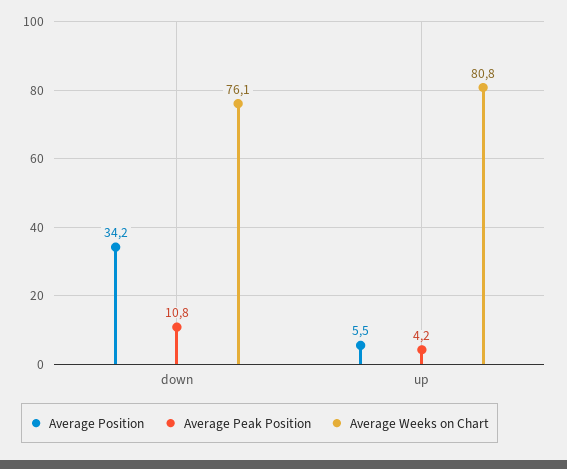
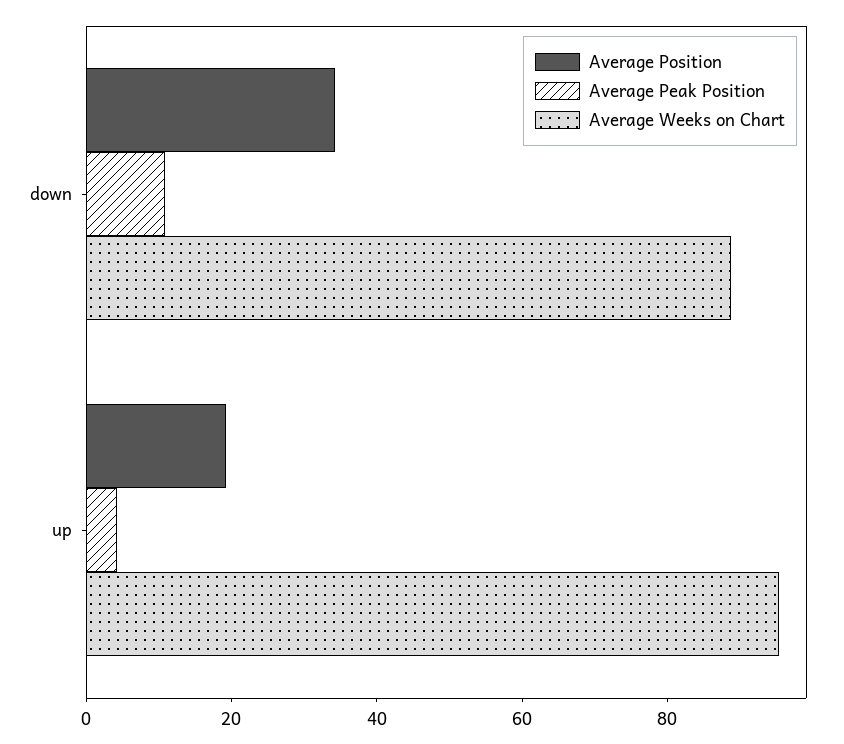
  {
    "Average Position": {
      "down": 34.2,
-     "up": 5.5
+     "up": 20
    },
    "Average Peak Position": {
      "down": 10.8,
      "up": 4.2
    },
    "Average Weeks on Chart": {
-     "down": 76.1,
+     "down": 90,
-     "up": 80.8
+     "up": 95
    }
  }

